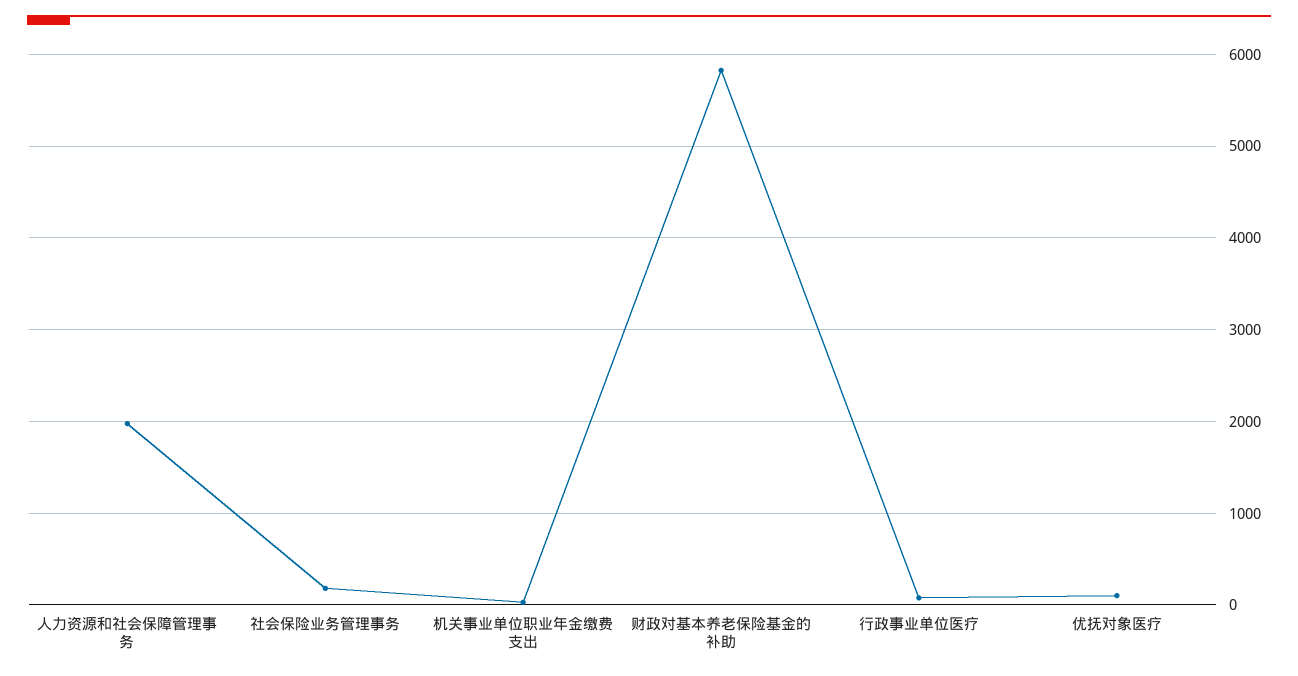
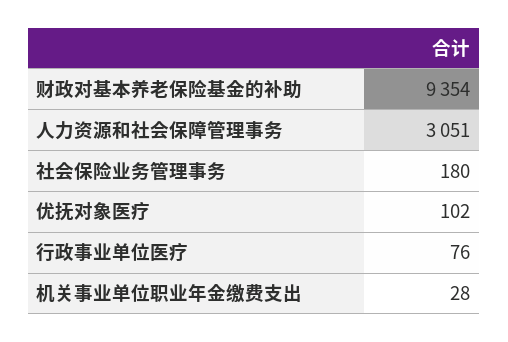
  {
-   "人力资源和社会保障管理事务": 2000,
+   "人力资源和社会保障管理事务": 3051,
    "社会保险业务管理事务": 180,
    "机关事业单位职业年金缴费支出": 28,
-   "财政对基本养老保险基金的补助": 5800,
+   "财政对基本养老保险基金的补助": 9354,
    "行政事业单位医疗": 76,
    "优抚对象医疗": 102
  }

